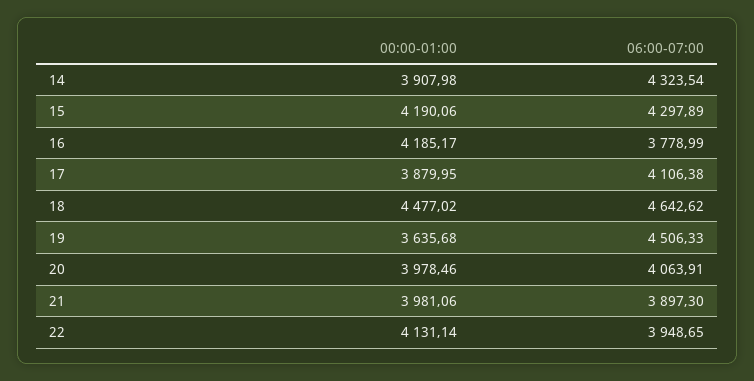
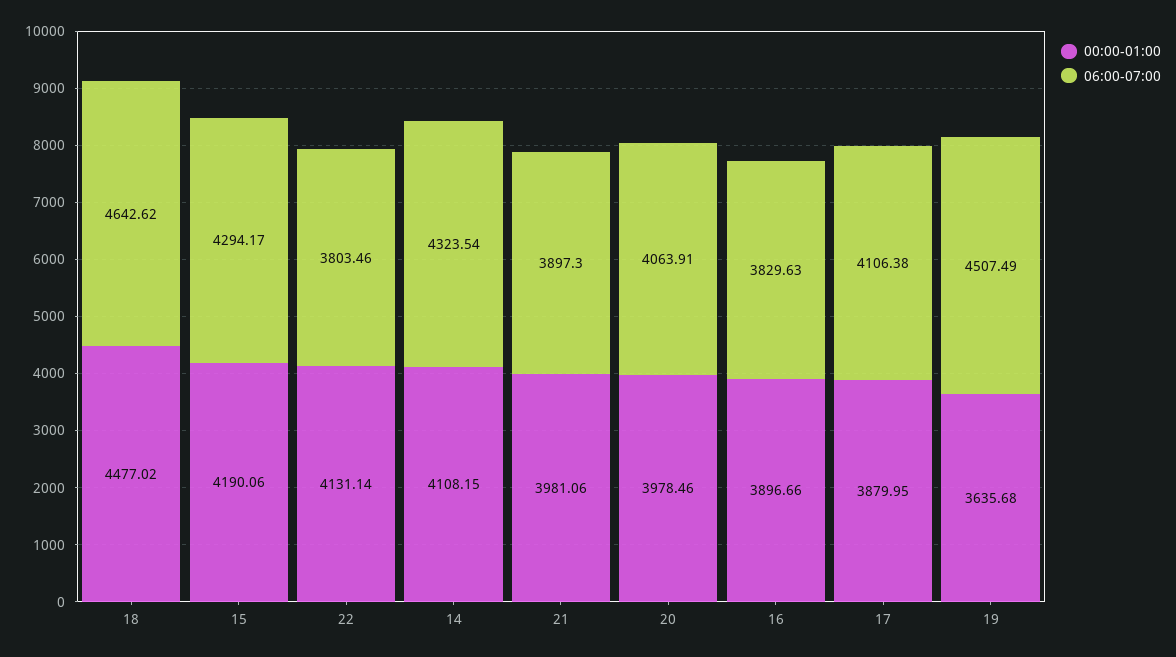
  {
    "00:00-01:00": {
-     "14": 3907.98,
+     "14": 4108.15,
      "15": 4190.06,
-     "16": 4185.17,
+     "16": 3896.66,
      "17": 3879.95,
      "18": 4477.02,
      "19": 3635.68,
      "20": 3978.46,
      "21": 3981.06,
      "22": 4131.14
    },
    "06:00-07:00": {
      "14": 4323.54,
-     "15": 4297.89,
+     "15": 4294.17,
-     "16": 3778.99,
+     "16": 3829.63,
      "17": 4106.38,
      "18": 4642.62,
-     "19": 4506.33,
+     "19": 4507.49,
      "20": 4063.91,
      "21": 3897.3,
-     "22": 3948.65
+     "22": 3803.46
    }
  }

